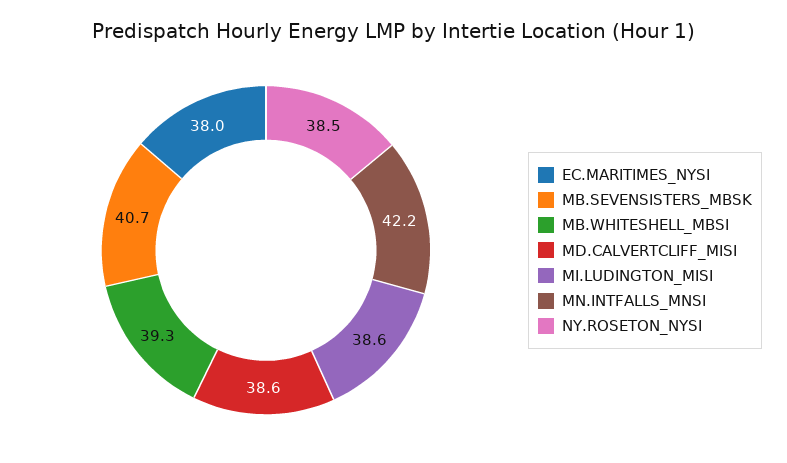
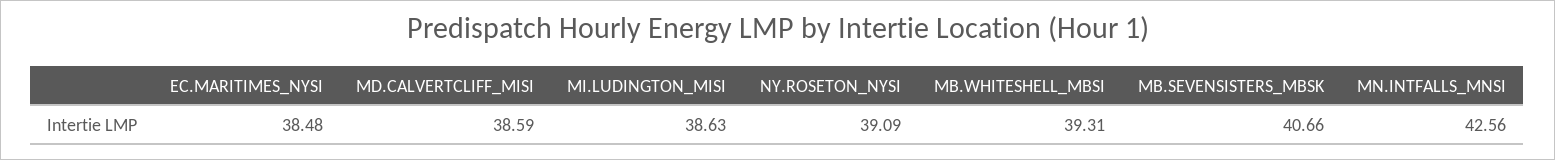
  {
-   "EC.MARITIMES_NYSI": 38,
+   "EC.MARITIMES_NYSI": 38.48,
    "MB.SEVENSISTERS_MBSK": 40.66,
    "MB.WHITESHELL_MBSI": 39.31,
    "MD.CALVERTCLIFF_MISI": 38.59,
    "MI.LUDINGTON_MISI": 38.63,
-   "MN.INTFALLS_MNSI": 42.2,
+   "MN.INTFALLS_MNSI": 42.56,
-   "NY.ROSETON_NYSI": 38.5
+   "NY.ROSETON_NYSI": 39.09
  }

